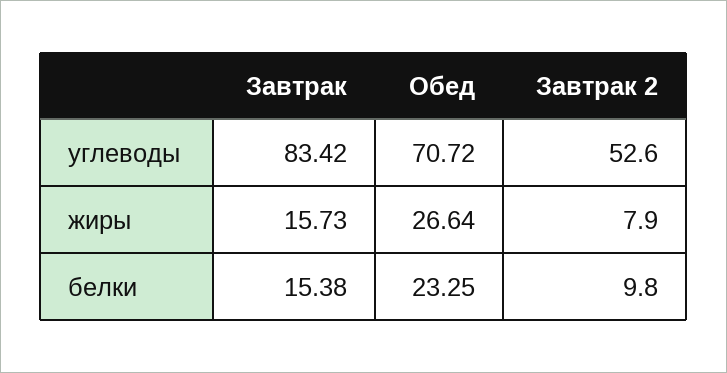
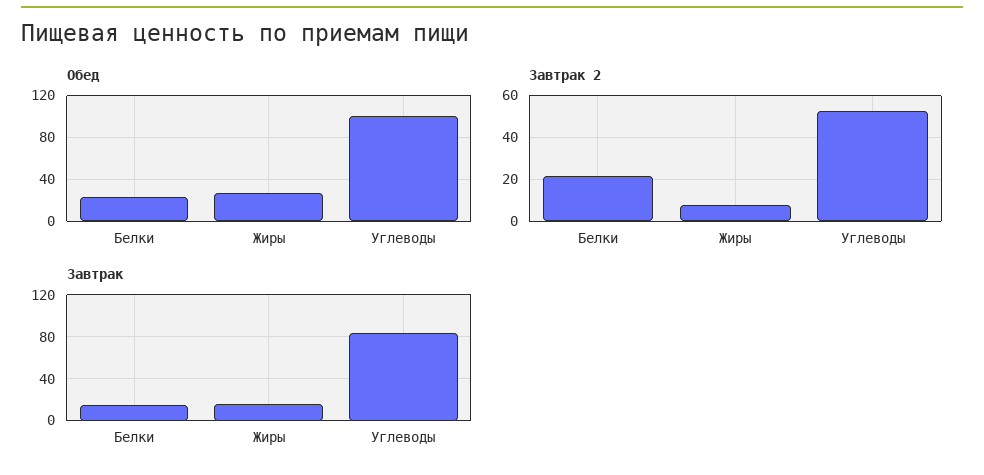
  {
    "Завтрак": {
      "углеводы": 83.42,
      "жиры": 15.73,
      "белки": 15.38
    },
    "Обед": {
-     "углеводы": 70.72,
+     "углеводы": 100,
      "жиры": 26.64,
      "белки": 23.25
    },
    "Завтрак 2": {
      "углеводы": 52.6,
      "жиры": 7.9,
-     "белки": 9.8
+     "белки": 20
    }
  }

